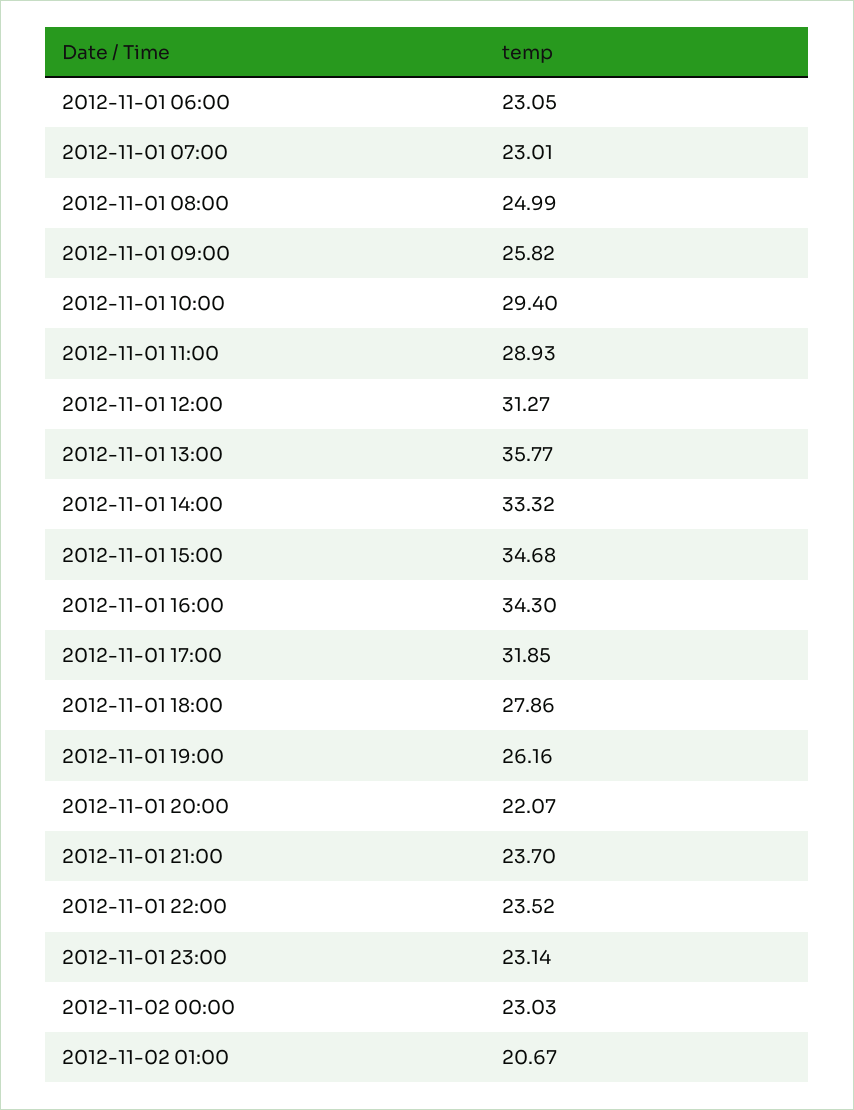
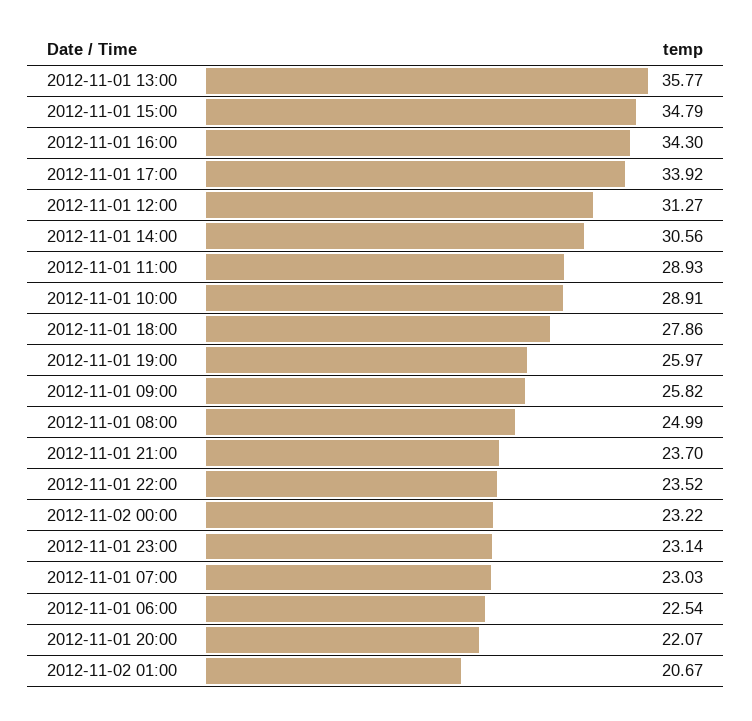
  {
-   "2012-11-01 06:00": 23.05,
+   "2012-11-01 06:00": 22.54,
-   "2012-11-01 07:00": 23.01,
+   "2012-11-01 07:00": 23.03,
    "2012-11-01 08:00": 24.99,
    "2012-11-01 09:00": 25.82,
-   "2012-11-01 10:00": 29.4,
+   "2012-11-01 10:00": 28.91,
    "2012-11-01 11:00": 28.93,
    "2012-11-01 12:00": 31.27,
    "2012-11-01 13:00": 35.77,
-   "2012-11-01 14:00": 33.32,
+   "2012-11-01 14:00": 30.56,
-   "2012-11-01 15:00": 34.68,
+   "2012-11-01 15:00": 34.79,
    "2012-11-01 16:00": 34.3,
-   "2012-11-01 17:00": 31.85,
+   "2012-11-01 17:00": 33.92,
    "2012-11-01 18:00": 27.86,
-   "2012-11-01 19:00": 26.16,
+   "2012-11-01 19:00": 25.97,
    "2012-11-01 20:00": 22.07,
    "2012-11-01 21:00": 23.7,
    "2012-11-01 22:00": 23.52,
    "2012-11-01 23:00": 23.14,
-   "2012-11-02 00:00": 23.03,
+   "2012-11-02 00:00": 23.22,
    "2012-11-02 01:00": 20.67
  }

